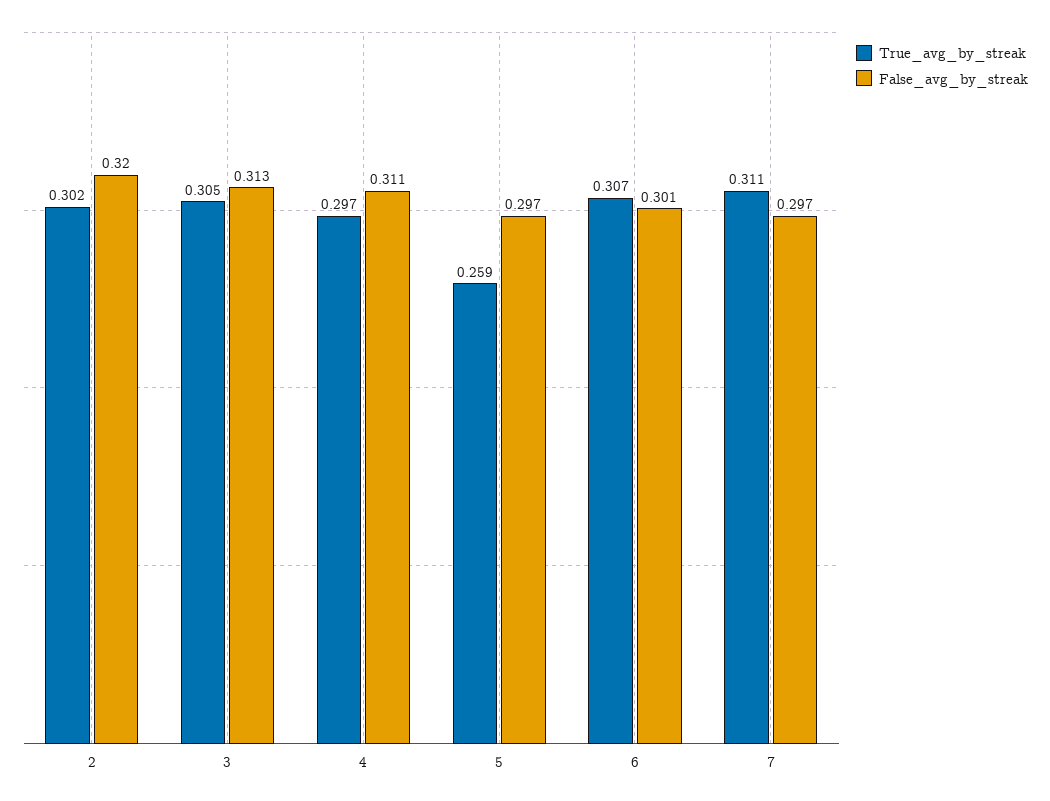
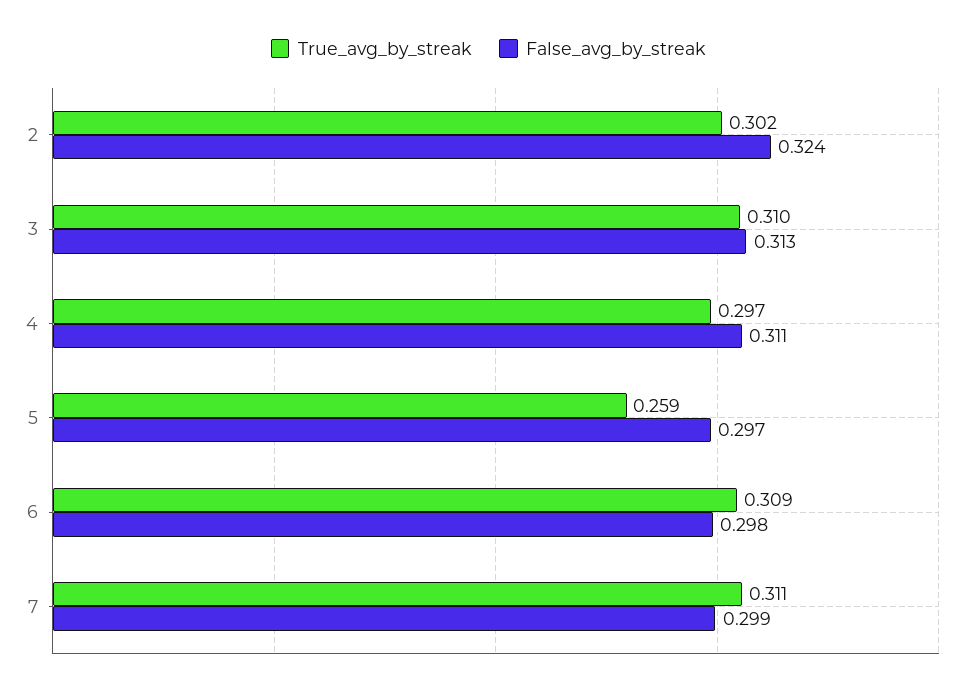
  {
    "True_avg_by_streak": {
      "2": 0.302,
-     "3": 0.305,
+     "3": 0.31,
      "4": 0.297,
      "5": 0.259,
-     "6": 0.307,
+     "6": 0.309,
      "7": 0.311
    },
    "False_avg_by_streak": {
-     "2": 0.32,
+     "2": 0.324,
      "3": 0.313,
      "4": 0.311,
      "5": 0.297,
-     "6": 0.301,
+     "6": 0.298,
-     "7": 0.297
+     "7": 0.299
    }
  }

